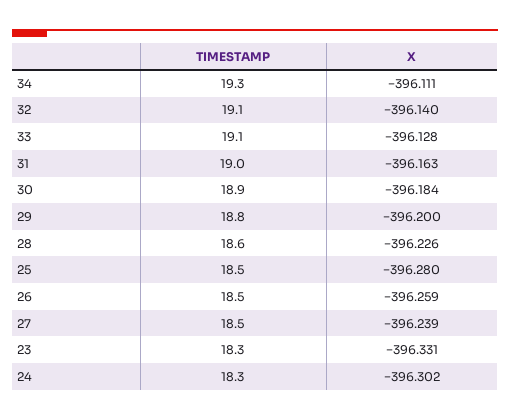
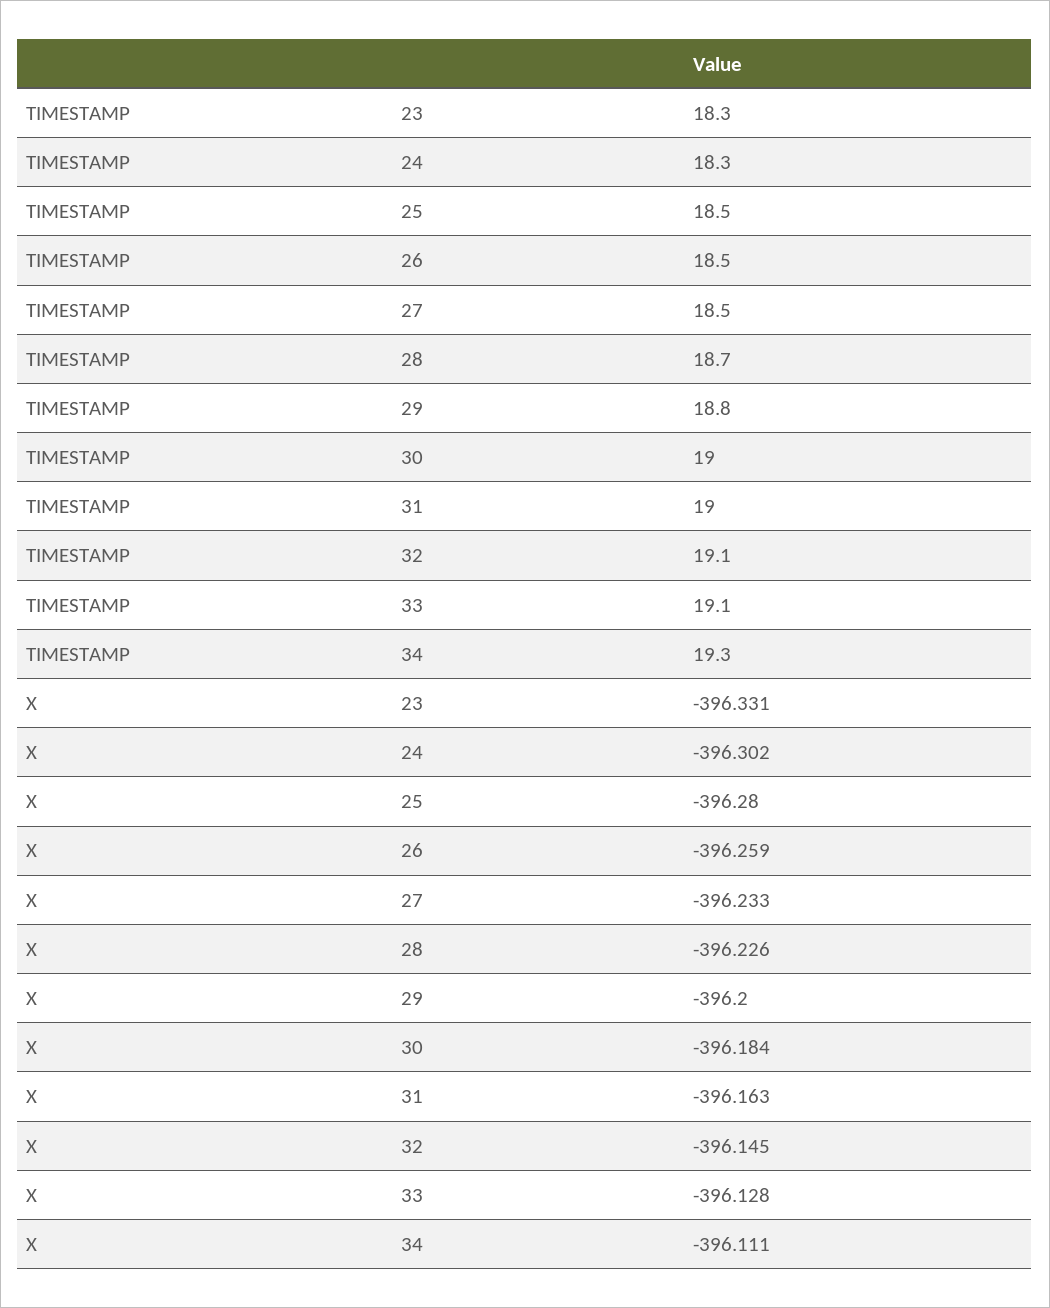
  {
    "TIMESTAMP": {
      "34": 19.3,
      "32": 19.1,
      "33": 19.1,
      "31": 19,
-     "30": 18.9,
+     "30": 19,
      "29": 18.8,
-     "28": 18.6,
+     "28": 18.7,
      "25": 18.5,
      "26": 18.5,
      "27": 18.5,
      "23": 18.3,
      "24": 18.3
    },
    "X": {
      "34": -396.111,
-     "32": -396.14,
+     "32": -396.145,
      "33": -396.128,
      "31": -396.163,
      "30": -396.184,
      "29": -396.2,
      "28": -396.226,
      "25": -396.28,
      "26": -396.259,
-     "27": -396.239,
+     "27": -396.233,
      "23": -396.331,
      "24": -396.302
    }
  }

